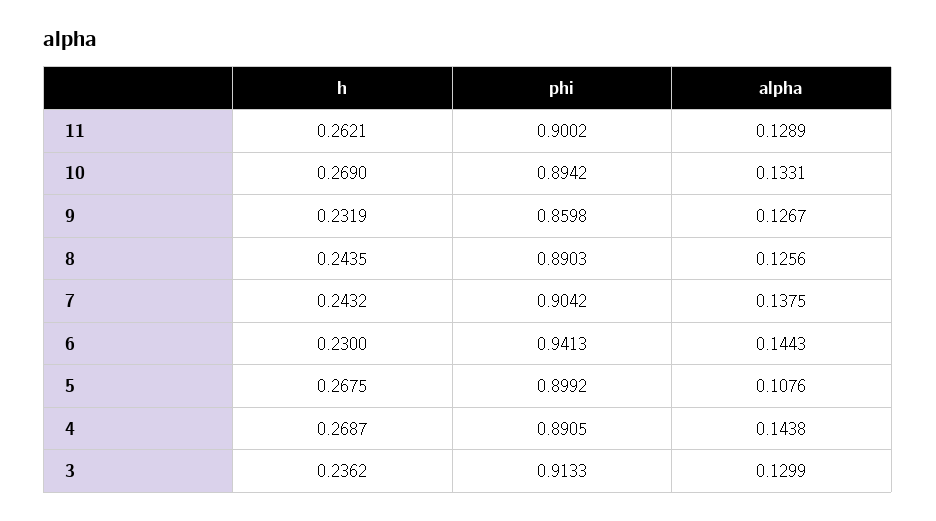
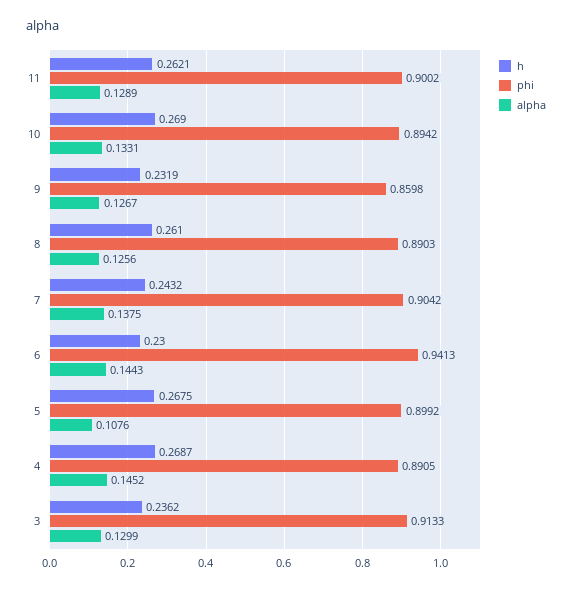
  {
    "h": {
      "11": 0.2621,
      "10": 0.269,
      "9": 0.2319,
-     "8": 0.2435,
+     "8": 0.261,
      "7": 0.2432,
      "6": 0.23,
      "5": 0.2675,
      "4": 0.2687,
      "3": 0.2362
    },
    "phi": {
      "11": 0.9002,
      "10": 0.8942,
      "9": 0.8598,
      "8": 0.8903,
      "7": 0.9042,
      "6": 0.9413,
      "5": 0.8992,
      "4": 0.8905,
      "3": 0.9133
    },
    "alpha": {
      "11": 0.1289,
      "10": 0.1331,
      "9": 0.1267,
      "8": 0.1256,
      "7": 0.1375,
      "6": 0.1443,
      "5": 0.1076,
-     "4": 0.1438,
+     "4": 0.1452,
      "3": 0.1299
    }
  }

